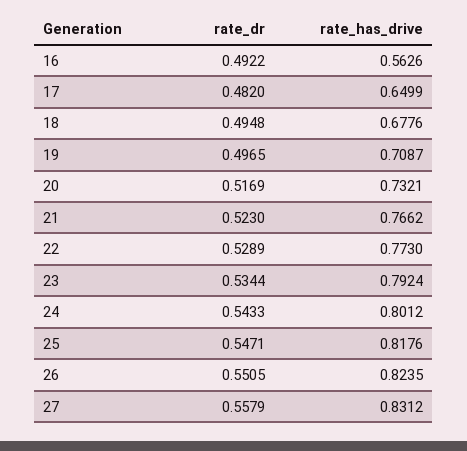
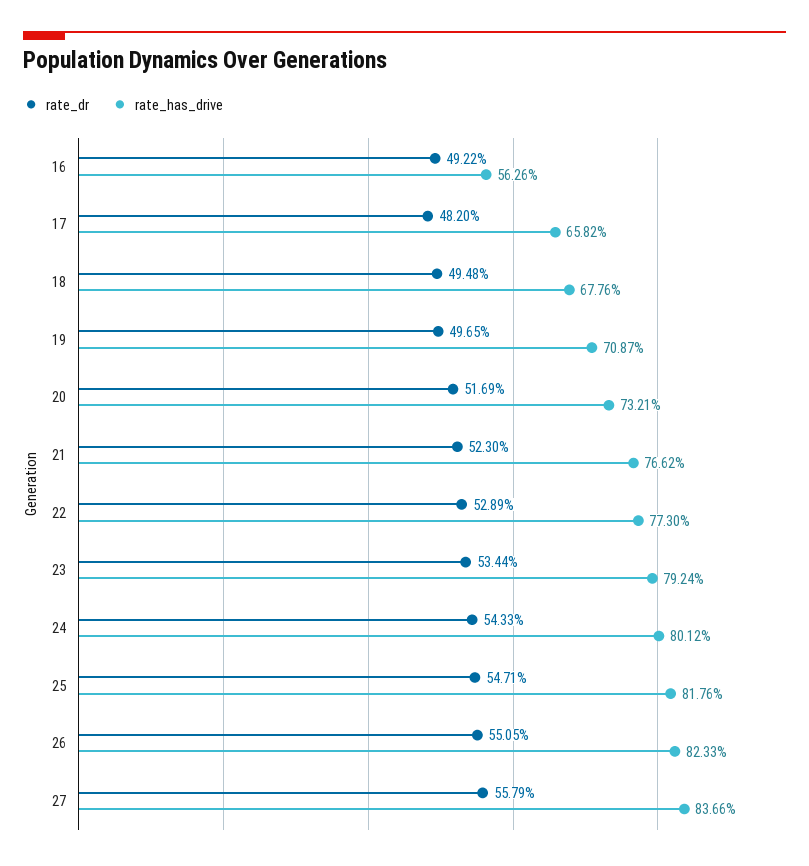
  {
    "rate_dr": {
      "16": 0.4922,
      "17": 0.482,
      "18": 0.4948,
      "19": 0.4965,
      "20": 0.5169,
      "21": 0.523,
      "22": 0.5289,
      "23": 0.5344,
      "24": 0.5433,
      "25": 0.5471,
      "26": 0.5505,
      "27": 0.5579
    },
    "rate_has_drive": {
      "16": 0.5626,
-     "17": 0.6499,
+     "17": 0.6582,
      "18": 0.6776,
      "19": 0.7087,
      "20": 0.7321,
      "21": 0.7662,
      "22": 0.773,
      "23": 0.7924,
      "24": 0.8012,
      "25": 0.8176,
-     "26": 0.8235,
+     "26": 0.8233,
-     "27": 0.8312
+     "27": 0.8366
    }
  }

